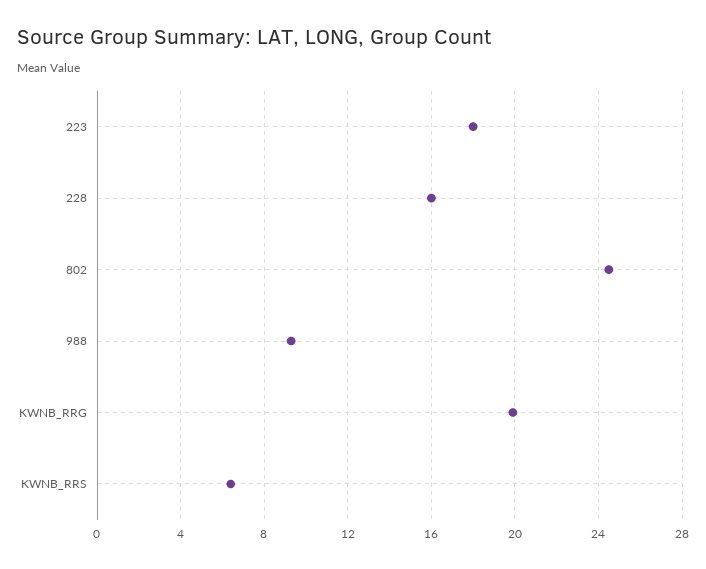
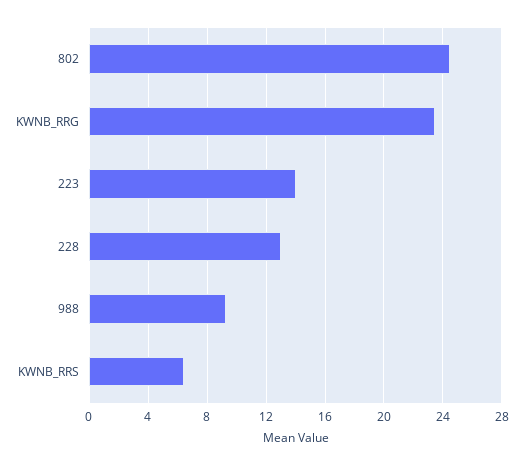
  {
-   "223": 18,
+   "223": 14,
-   "228": 16,
+   "228": 13,
    "802": 24.5,
    "988": 9.5,
-   "KWNB_RRG": 20,
+   "KWNB_RRG": 23.5,
    "KWNB_RRS": 6.5
  }

